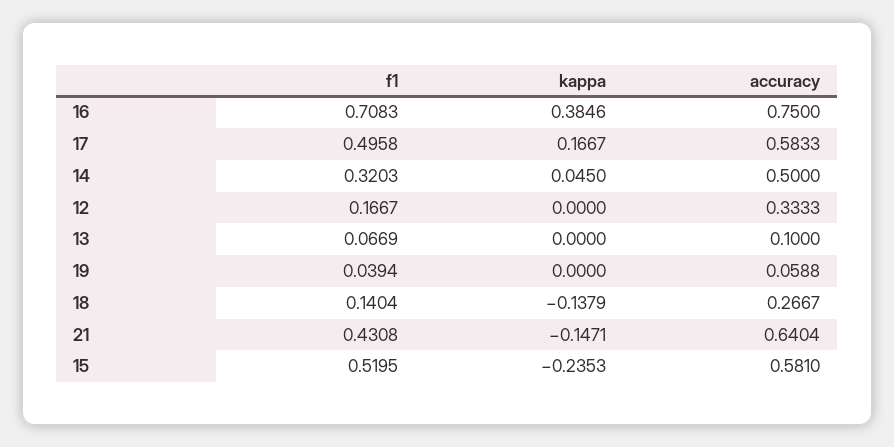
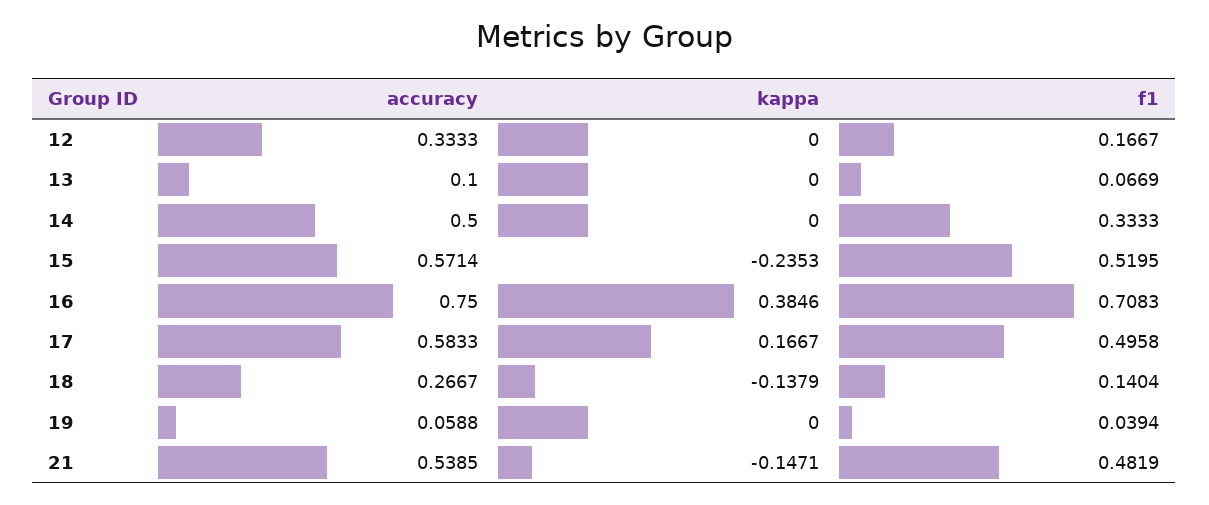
  {
    "f1": {
      "16": 0.7083,
      "17": 0.4958,
-     "14": 0.3203,
+     "14": 0.3333,
      "12": 0.1667,
      "13": 0.0669,
      "19": 0.0394,
      "18": 0.1404,
-     "21": 0.4308,
+     "21": 0.4819,
      "15": 0.5195
    },
    "kappa": {
      "16": 0.3846,
      "17": 0.1667,
-     "14": 0.045,
+     "14": 0,
      "12": 0,
      "13": 0,
      "19": 0,
      "18": -0.1379,
      "21": -0.1471,
      "15": -0.2353
    },
    "accuracy": {
      "16": 0.75,
      "17": 0.5833,
      "14": 0.5,
      "12": 0.3333,
      "13": 0.1,
      "19": 0.0588,
      "18": 0.2667,
-     "21": 0.6404,
+     "21": 0.5385,
-     "15": 0.581
+     "15": 0.5714
    }
  }

